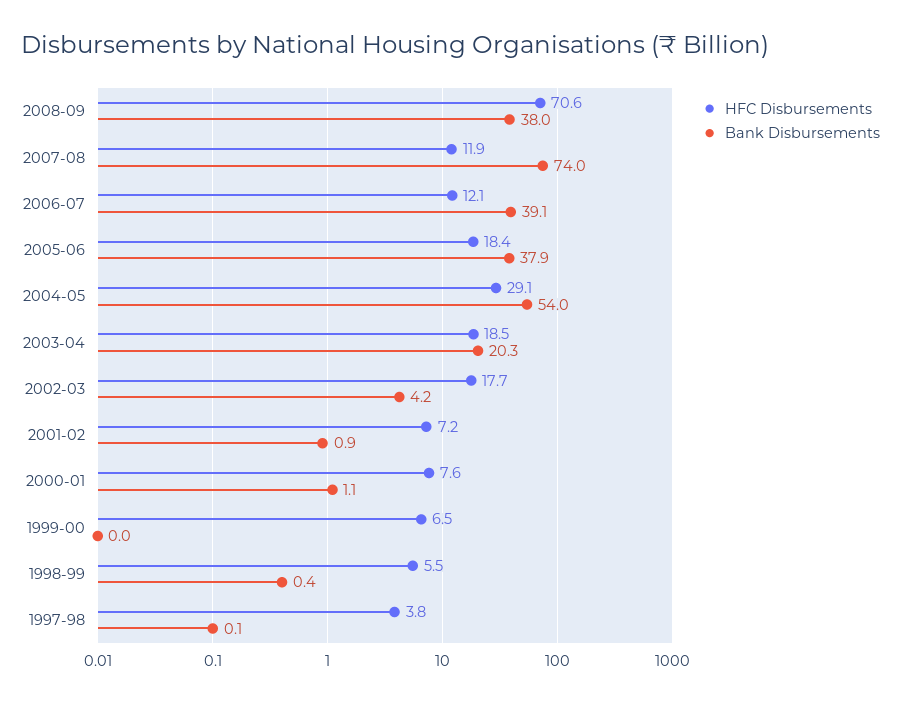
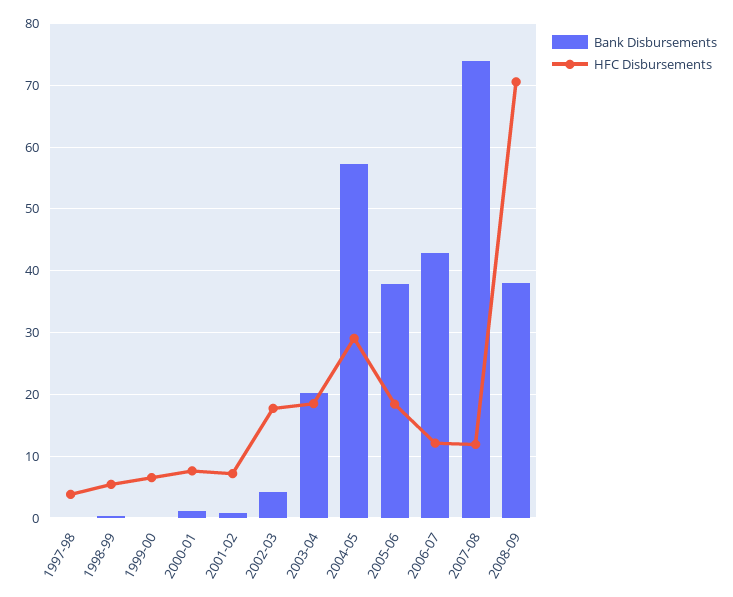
  {
    "HFC Disbursements": {
      "2008-09": 70.6,
      "2007-08": 11.9,
      "2006-07": 12.1,
      "2005-06": 18.4,
      "2004-05": 29.1,
      "2003-04": 18.5,
      "2002-03": 17.7,
      "2001-02": 7.2,
      "2000-01": 7.6,
      "1999-00": 6.5,
      "1998-99": 5.5,
      "1997-98": 3.8
    },
    "Bank Disbursements": {
      "2008-09": 38,
      "2007-08": 74,
-     "2006-07": 39.1,
+     "2006-07": 43,
      "2005-06": 37.9,
-     "2004-05": 54,
+     "2004-05": 57,
      "2003-04": 20.3,
      "2002-03": 4.2,
      "2001-02": 0.9,
      "2000-01": 1.1,
      "1999-00": 0,
      "1998-99": 0.4,
      "1997-98": 0.1
    }
  }

